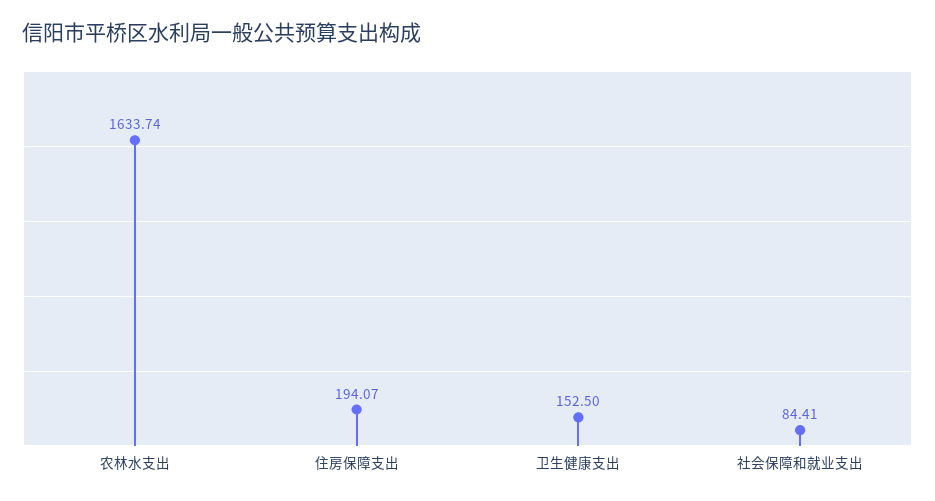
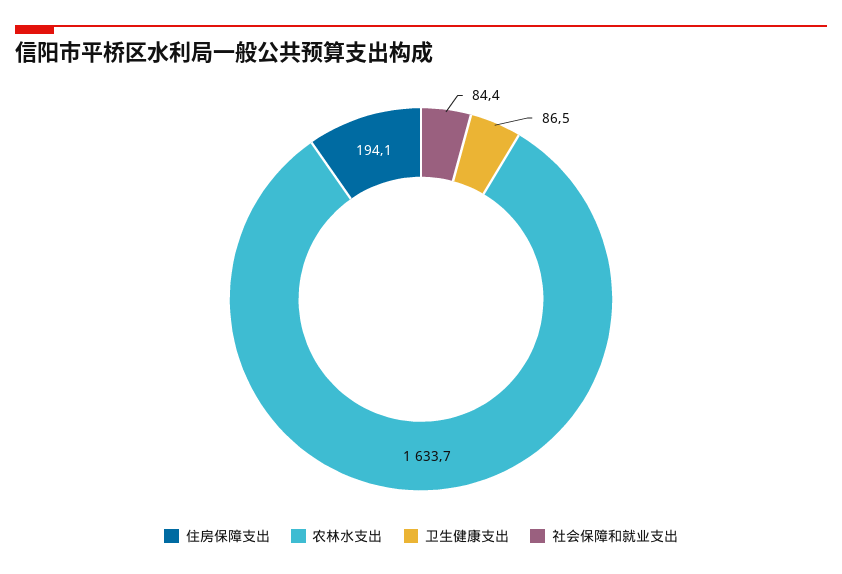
  {
    "农林水支出": 1633.74,
    "住房保障支出": 194.07,
-   "卫生健康支出": 152.5,
+   "卫生健康支出": 86.5,
    "社会保障和就业支出": 84.41
  }

